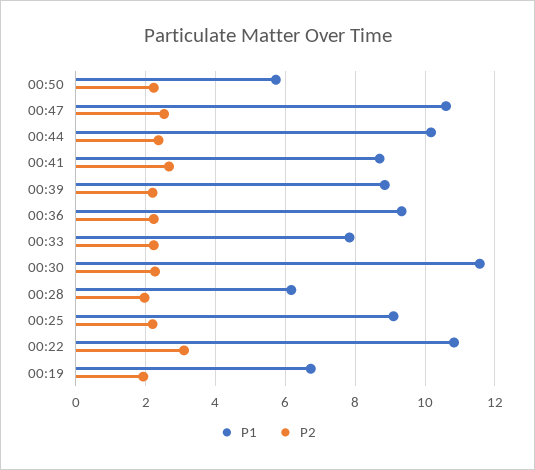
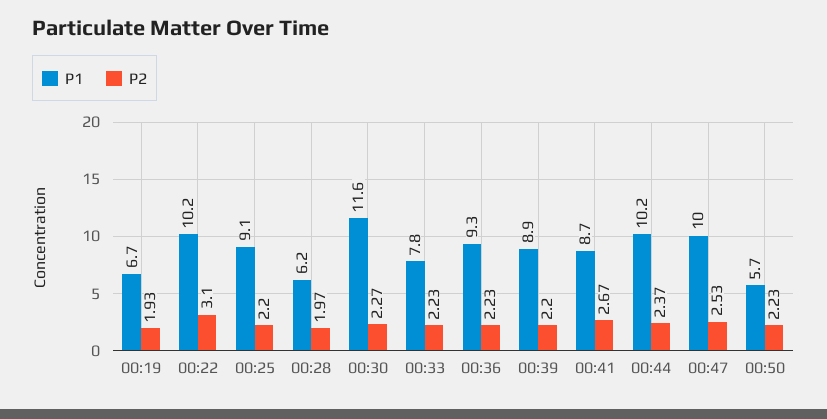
  {
    "P1": {
      "00:50": 5.7,
-     "00:47": 10.6,
+     "00:47": 10,
      "00:44": 10.2,
      "00:41": 8.7,
      "00:39": 8.9,
      "00:36": 9.3,
      "00:33": 7.8,
      "00:30": 11.6,
      "00:28": 6.2,
      "00:25": 9.1,
-     "00:22": 10.8,
+     "00:22": 10.2,
      "00:19": 6.7
    },
    "P2": {
      "00:50": 2.23,
      "00:47": 2.53,
      "00:44": 2.37,
      "00:41": 2.67,
      "00:39": 2.2,
      "00:36": 2.23,
      "00:33": 2.23,
      "00:30": 2.27,
      "00:28": 1.97,
      "00:25": 2.2,
      "00:22": 3.1,
      "00:19": 1.93
    }
  }

